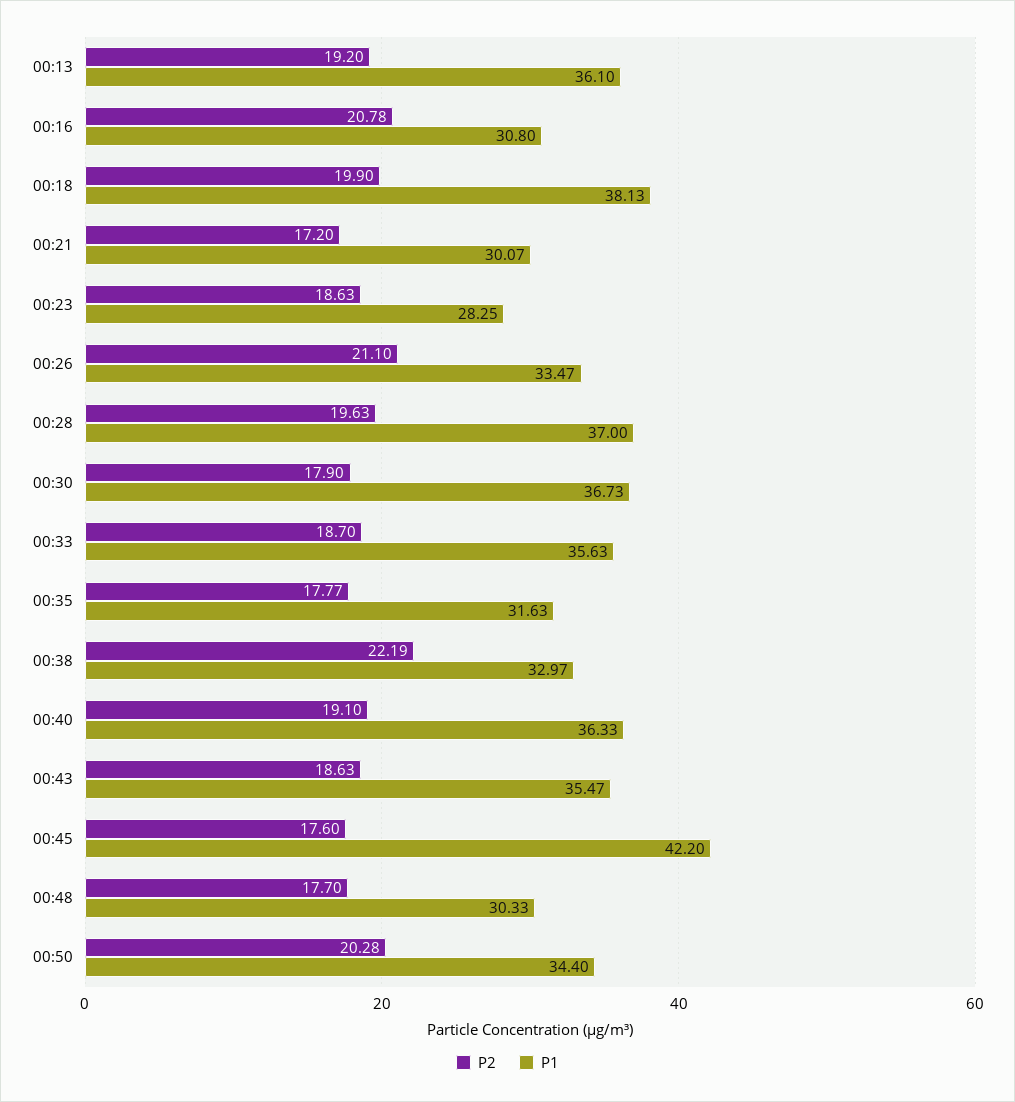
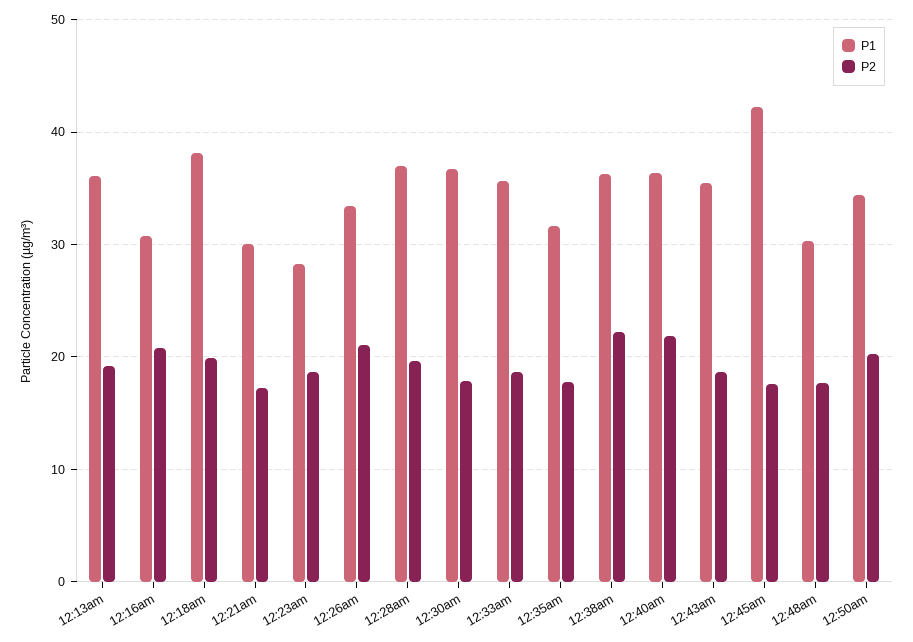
  {
    "P2": {
      "00:13": 19.2,
      "00:16": 20.78,
      "00:18": 19.9,
      "00:21": 17.2,
      "00:23": 18.63,
      "00:26": 21.1,
      "00:28": 19.63,
      "00:30": 17.9,
      "00:33": 18.7,
      "00:35": 17.77,
      "00:38": 22.19,
-     "00:40": 19.1,
+     "00:40": 22,
      "00:43": 18.63,
      "00:45": 17.6,
      "00:48": 17.7,
      "00:50": 20.28
    },
    "P1": {
      "00:13": 36.1,
      "00:16": 30.8,
      "00:18": 38.13,
      "00:21": 30.07,
      "00:23": 28.25,
      "00:26": 33.47,
      "00:28": 37,
      "00:30": 36.73,
      "00:33": 35.63,
      "00:35": 31.63,
-     "00:38": 32.97,
+     "00:38": 36,
      "00:40": 36.33,
      "00:43": 35.47,
      "00:45": 42.2,
      "00:48": 30.33,
      "00:50": 34.4
    }
  }

